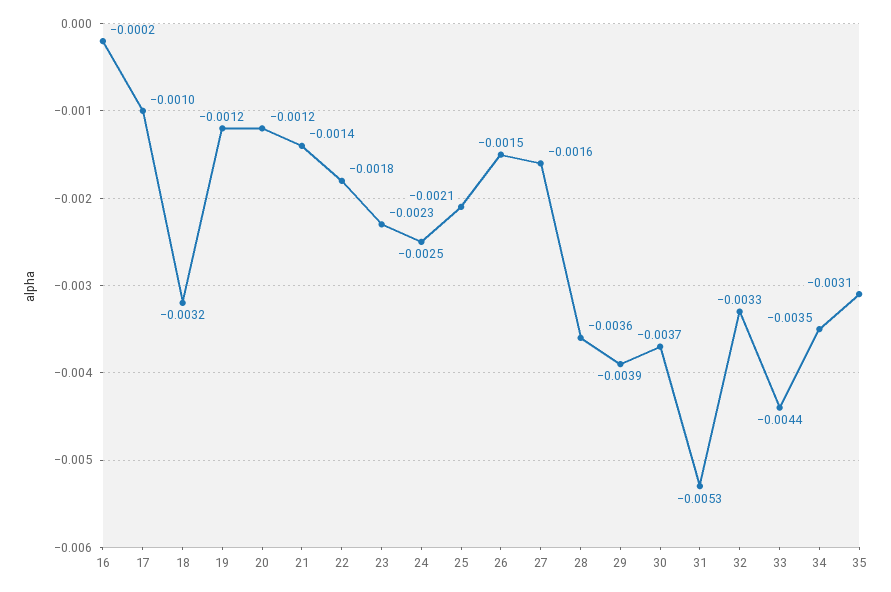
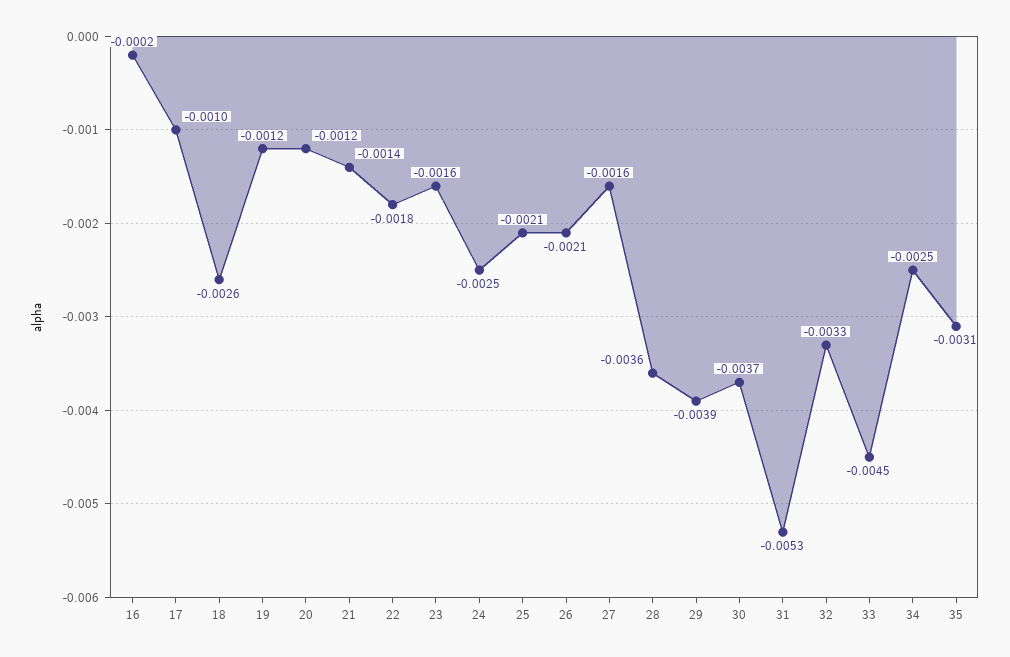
  {
    "16": -0.0002,
    "17": -0.001,
-   "18": -0.0032,
+   "18": -0.0026,
    "19": -0.0012,
    "20": -0.0012,
    "21": -0.0014,
    "22": -0.0018,
-   "23": -0.0023,
+   "23": -0.0016,
    "24": -0.0025,
    "25": -0.0021,
-   "26": -0.0015,
+   "26": -0.0021,
    "27": -0.0016,
    "28": -0.0036,
    "29": -0.0039,
    "30": -0.0037,
    "31": -0.0053,
    "32": -0.0033,
-   "33": -0.0044,
+   "33": -0.0045,
-   "34": -0.0035,
+   "34": -0.0025,
    "35": -0.0031
  }

